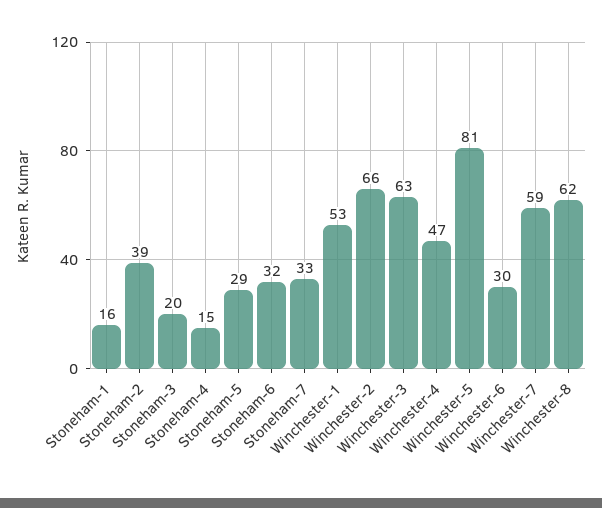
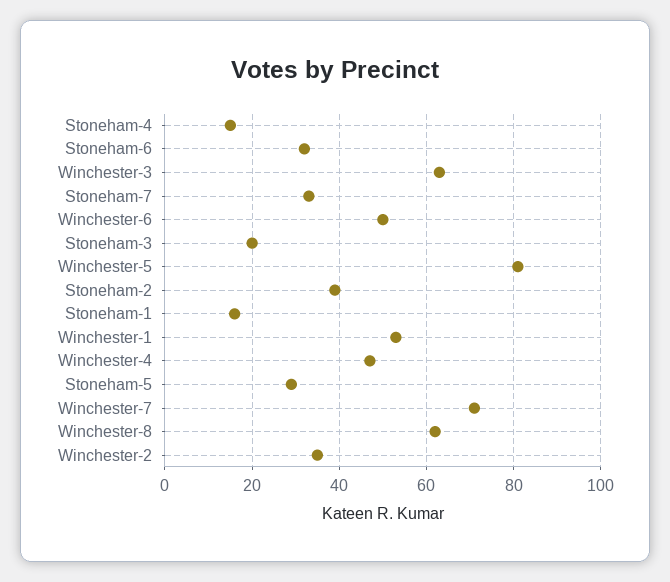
  {
    "Stoneham-1": 16,
    "Stoneham-2": 39,
    "Stoneham-3": 20,
    "Stoneham-4": 15,
    "Stoneham-5": 29,
    "Stoneham-6": 32,
    "Stoneham-7": 33,
    "Winchester-1": 53,
-   "Winchester-2": 66,
+   "Winchester-2": 35,
    "Winchester-3": 63,
    "Winchester-4": 47,
    "Winchester-5": 81,
-   "Winchester-6": 30,
+   "Winchester-6": 50,
-   "Winchester-7": 59,
+   "Winchester-7": 70,
    "Winchester-8": 62
  }

